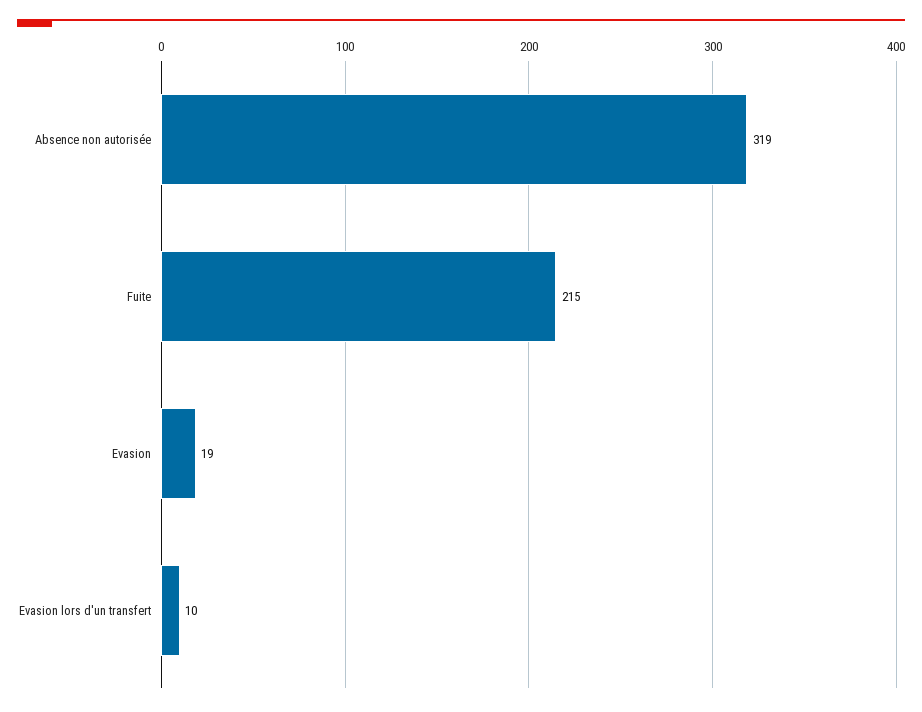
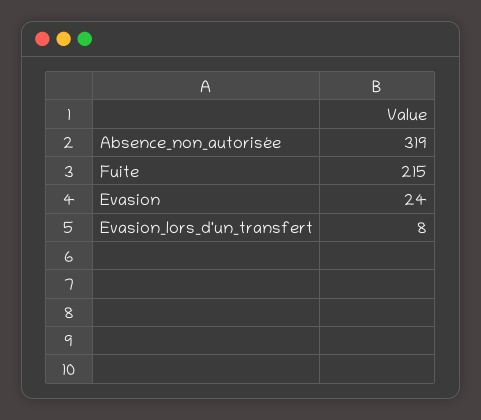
  {
    "Absence non autorisée": 319,
    "Fuite": 215,
-   "Evasion": 19,
+   "Evasion": 24,
-   "Evasion lors d'un transfert": 10
+   "Evasion lors d'un transfert": 8
  }

